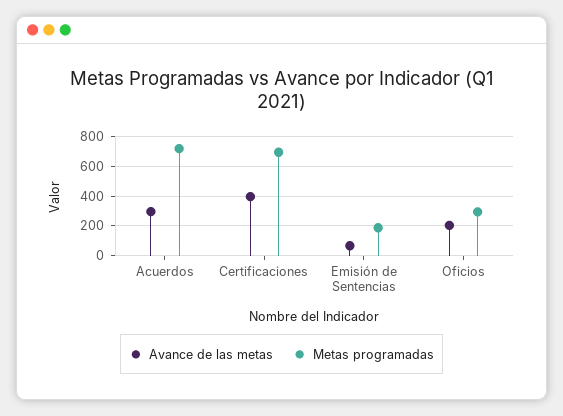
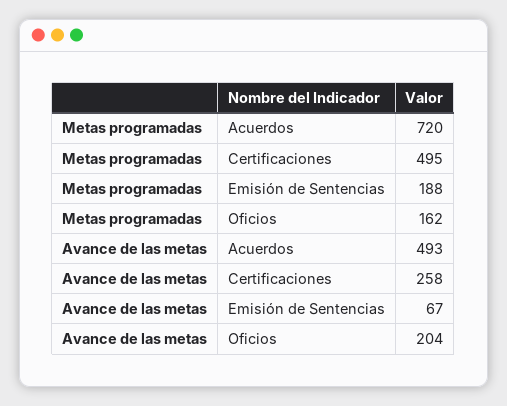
  {
    "Avance de las metas": {
-     "Acuerdos": 300,
+     "Acuerdos": 493,
-     "Certificaciones": 400,
+     "Certificaciones": 258,
      "Emisión de Sentencias": 67,
      "Oficios": 204
    },
    "Metas programadas": {
      "Acuerdos": 720,
-     "Certificaciones": 700,
+     "Certificaciones": 495,
      "Emisión de Sentencias": 188,
-     "Oficios": 300
+     "Oficios": 162
    }
  }

